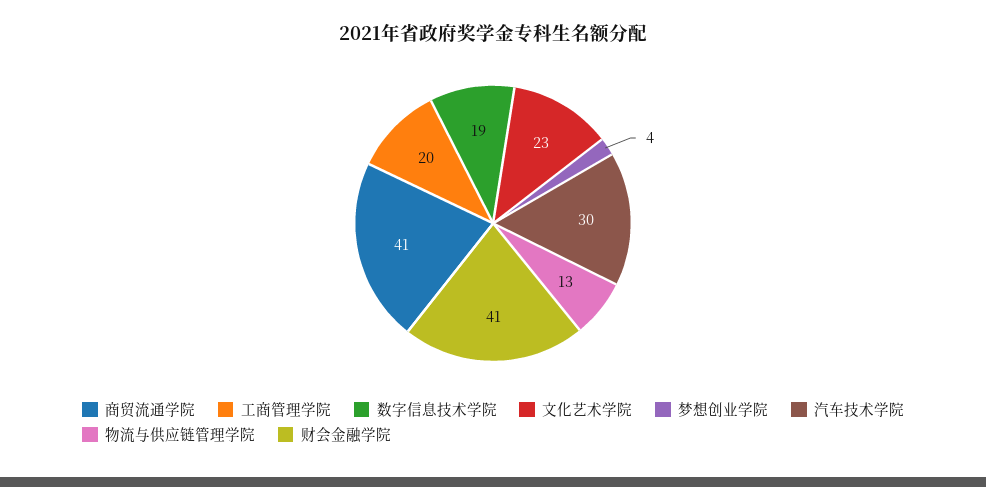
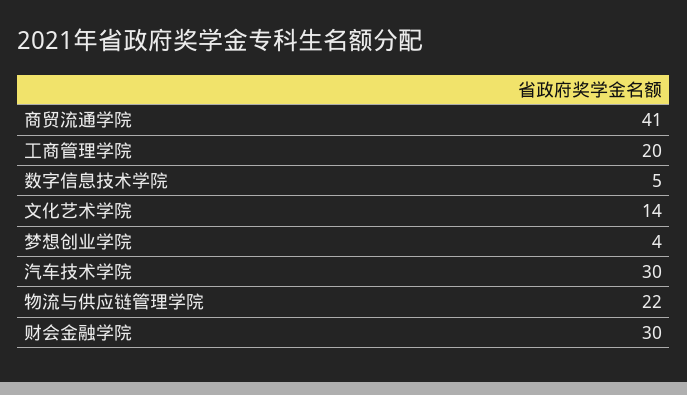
  {
    "商贸流通学院": 41,
    "工商管理学院": 20,
-   "数字信息技术学院": 19,
+   "数字信息技术学院": 5,
-   "文化艺术学院": 23,
+   "文化艺术学院": 14,
    "梦想创业学院": 4,
    "汽车技术学院": 30,
-   "物流与供应链管理学院": 13,
+   "物流与供应链管理学院": 22,
-   "财会金融学院": 41
+   "财会金融学院": 30
  }

